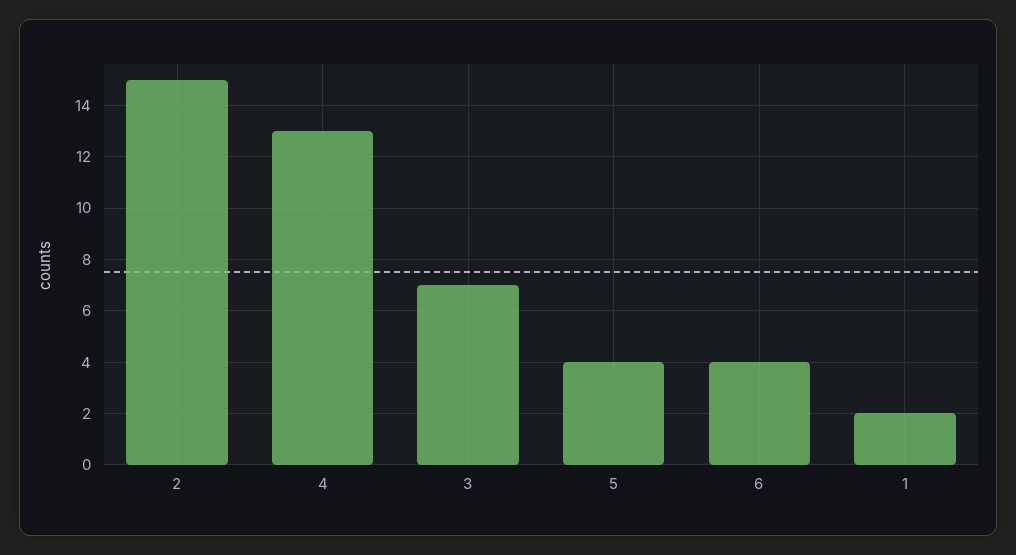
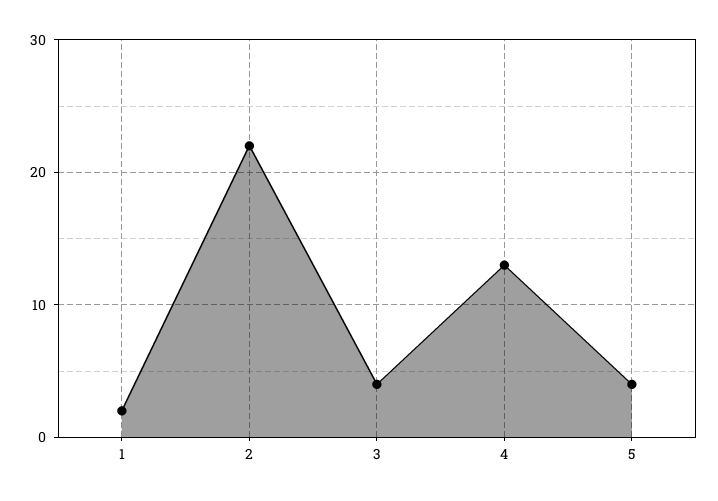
  {
-   "2": 15,
+   "2": 22,
    "4": 13,
-   "3": 7,
+   "3": 4,
    "5": 4,
-   "6": 4,
    "1": 2
  }

